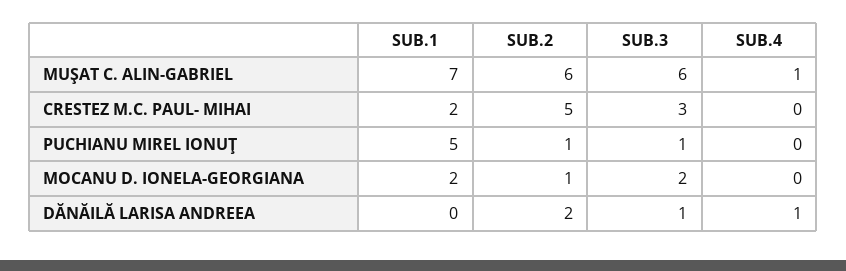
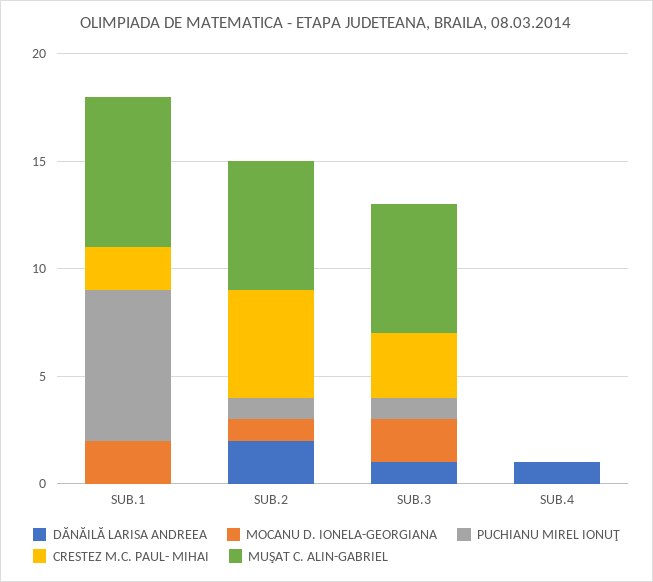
  {
    "MUŞAT C. ALIN-GABRIEL": {
      "SUB.1": 7,
      "SUB.2": 6,
      "SUB.3": 6,
-     "SUB.4": 1
+     "SUB.4": 0
    },
    "CRESTEZ M.C. PAUL- MIHAI": {
      "SUB.1": 2,
      "SUB.2": 5,
      "SUB.3": 3,
      "SUB.4": 0
    },
    "PUCHIANU MIREL IONUŢ": {
-     "SUB.1": 5,
+     "SUB.1": 7,
      "SUB.2": 1,
      "SUB.3": 1,
      "SUB.4": 0
    },
    "MOCANU D. IONELA-GEORGIANA": {
      "SUB.1": 2,
      "SUB.2": 1,
      "SUB.3": 2,
      "SUB.4": 0
    },
    "DĂNĂILĂ LARISA ANDREEA": {
      "SUB.1": 0,
      "SUB.2": 2,
      "SUB.3": 1,
      "SUB.4": 1
    }
  }

